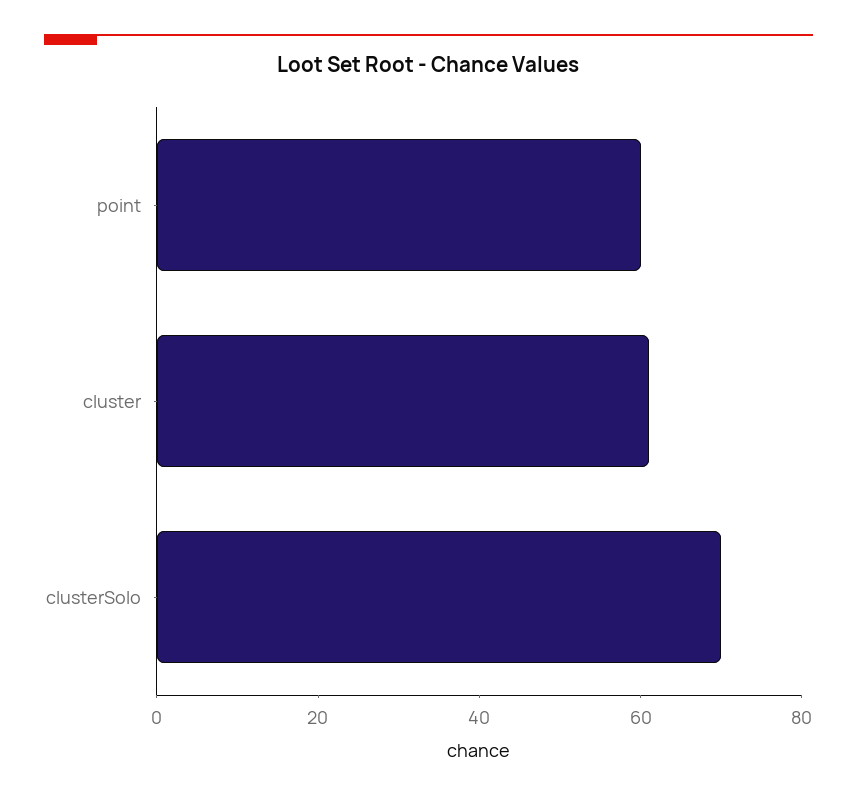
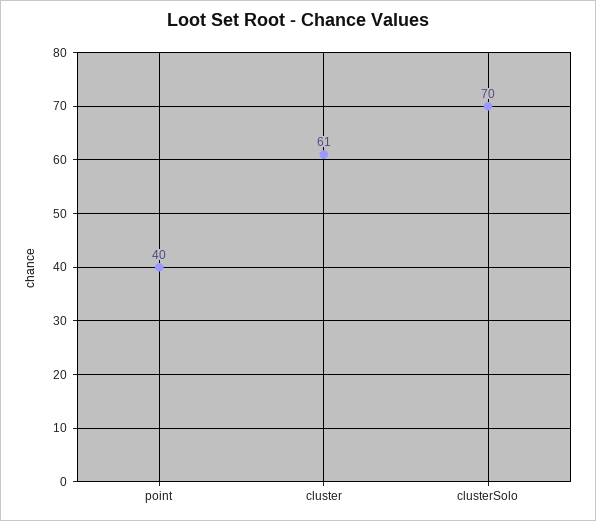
  {
-   "point": 60,
+   "point": 40,
    "cluster": 61,
    "clusterSolo": 70
  }

